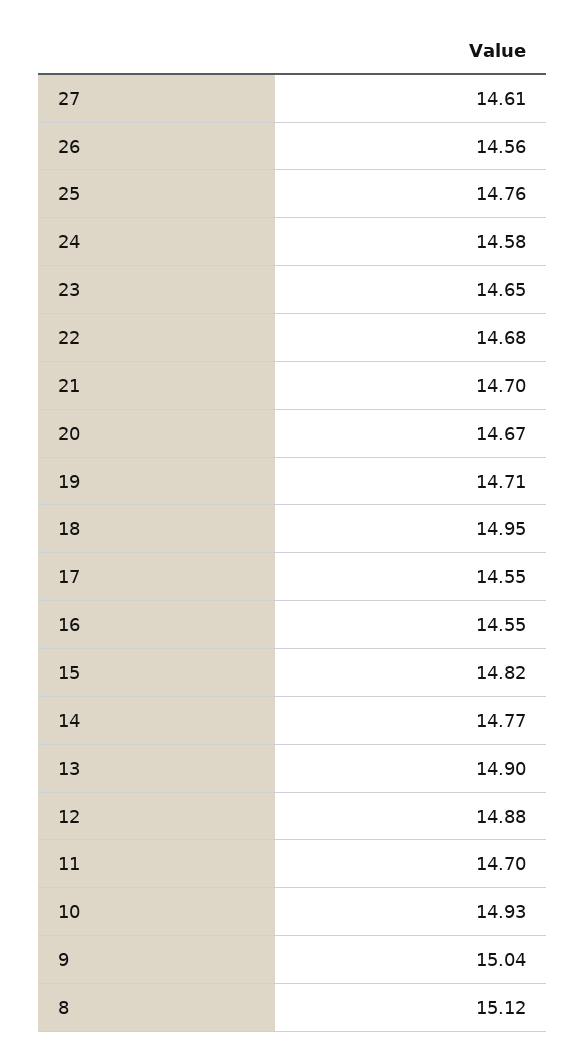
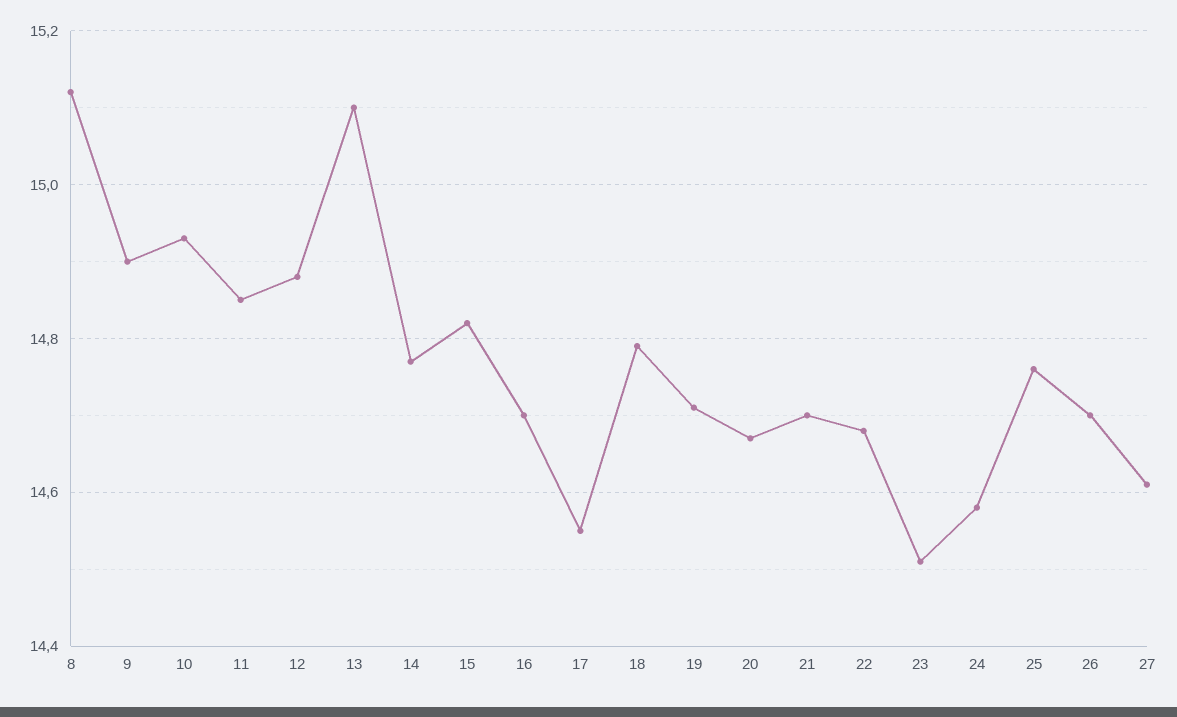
  {
    "27": 14.61,
-   "26": 14.56,
+   "26": 14.7,
    "25": 14.76,
    "24": 14.58,
-   "23": 14.65,
+   "23": 14.5,
    "22": 14.68,
    "21": 14.7,
    "20": 14.67,
    "19": 14.71,
-   "18": 14.95,
+   "18": 14.8,
    "17": 14.55,
-   "16": 14.55,
+   "16": 14.7,
    "15": 14.82,
    "14": 14.77,
-   "13": 14.9,
+   "13": 15.1,
    "12": 14.88,
-   "11": 14.7,
+   "11": 14.85,
    "10": 14.93,
-   "9": 15.04,
+   "9": 14.9,
    "8": 15.12
  }

